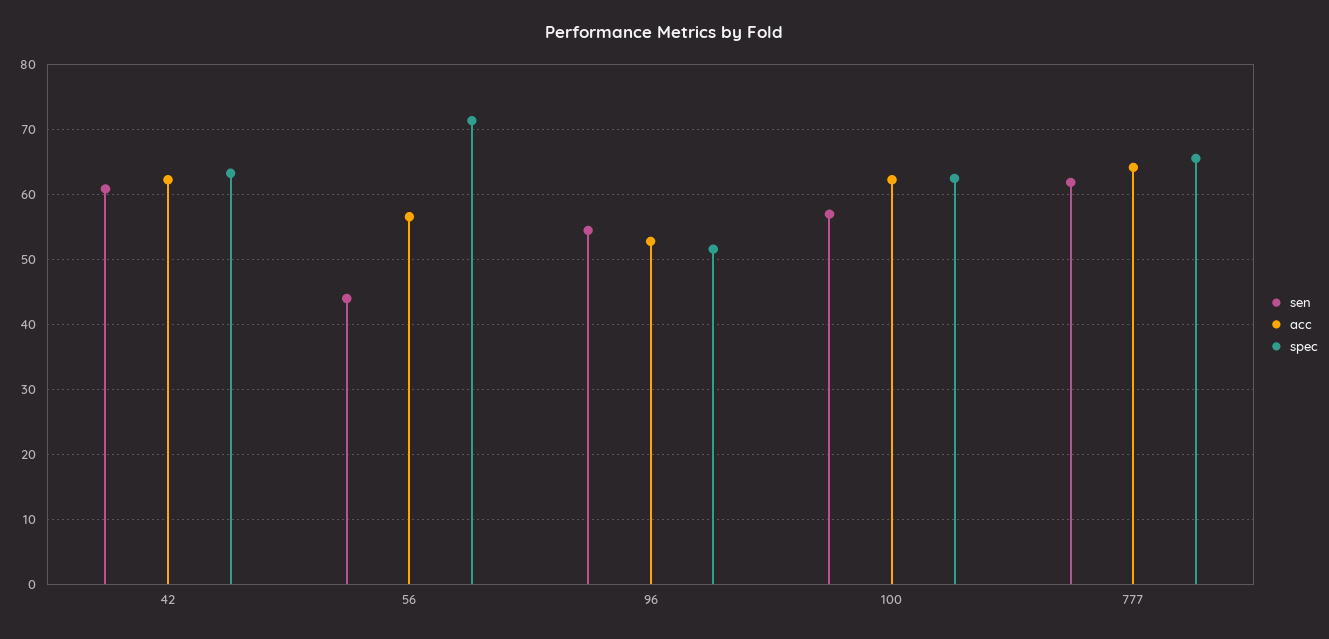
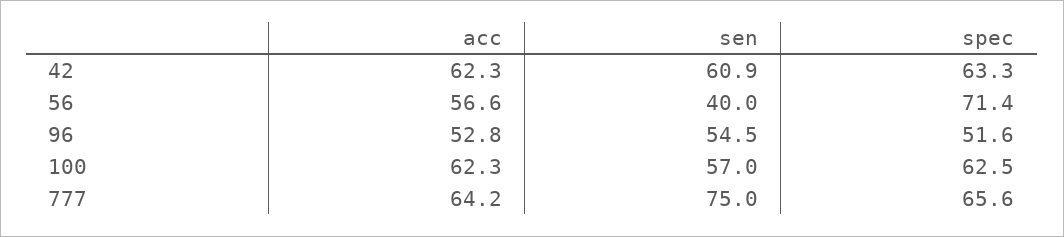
  {
    "sen": {
      "42": 60.9,
-     "56": 44,
+     "56": 40,
      "96": 54.5,
      "100": 57,
-     "777": 62
+     "777": 75
    },
    "acc": {
      "42": 62.3,
      "56": 56.6,
      "96": 52.8,
      "100": 62.3,
      "777": 64.2
    },
    "spec": {
      "42": 63.3,
      "56": 71.4,
      "96": 51.6,
      "100": 62.5,
      "777": 65.6
    }
  }

